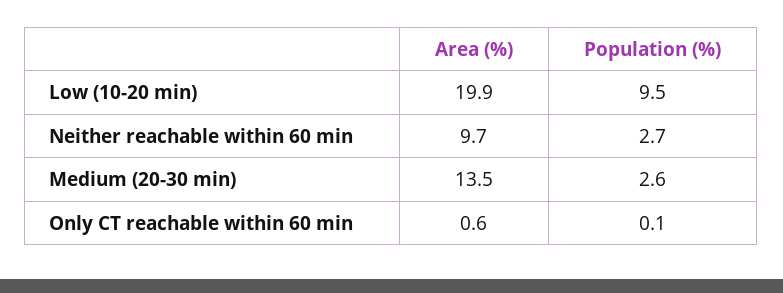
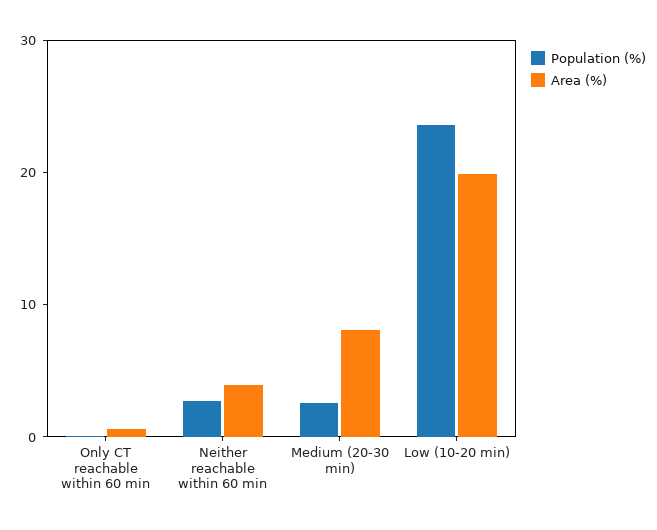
  {
    "Area (%)": {
      "Low (10-20 min)": 19.9,
-     "Neither reachable within 60 min": 9.7,
+     "Neither reachable within 60 min": 4,
-     "Medium (20-30 min)": 13.5,
+     "Medium (20-30 min)": 8,
      "Only CT reachable within 60 min": 0.6
    },
    "Population (%)": {
-     "Low (10-20 min)": 9.5,
+     "Low (10-20 min)": 24,
      "Neither reachable within 60 min": 2.7,
      "Medium (20-30 min)": 2.6,
      "Only CT reachable within 60 min": 0.1
    }
  }

